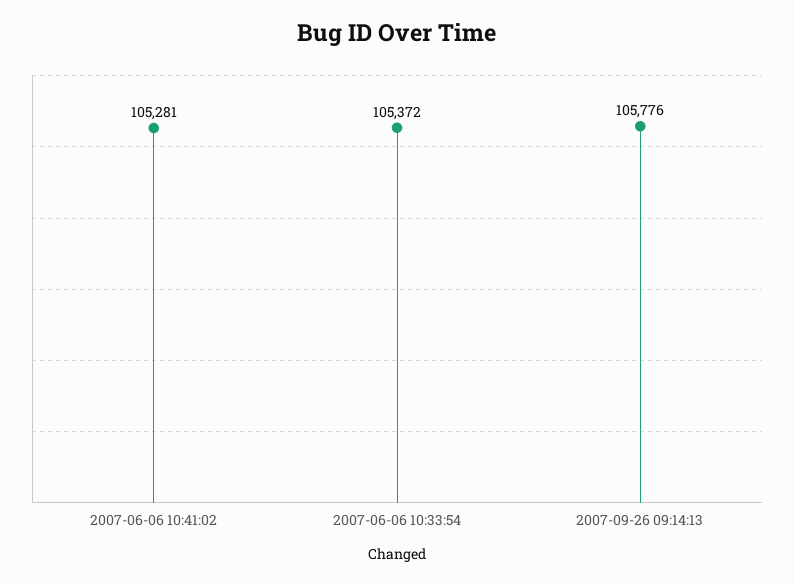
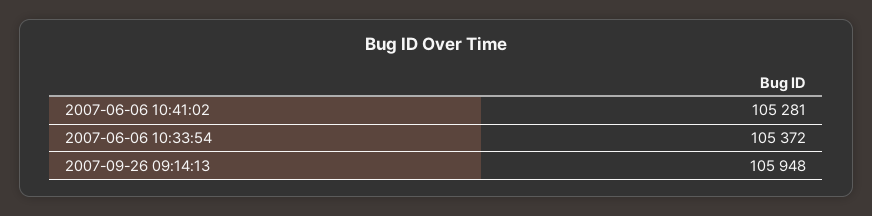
  {
    "2007-06-06 10:41:02": 105281,
    "2007-06-06 10:33:54": 105372,
-   "2007-09-26 09:14:13": 105776
+   "2007-09-26 09:14:13": 105948
  }

